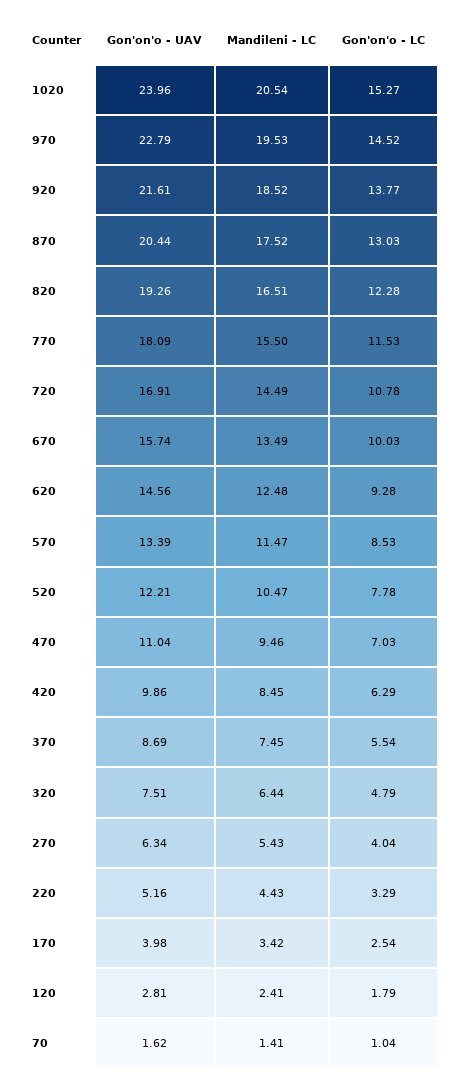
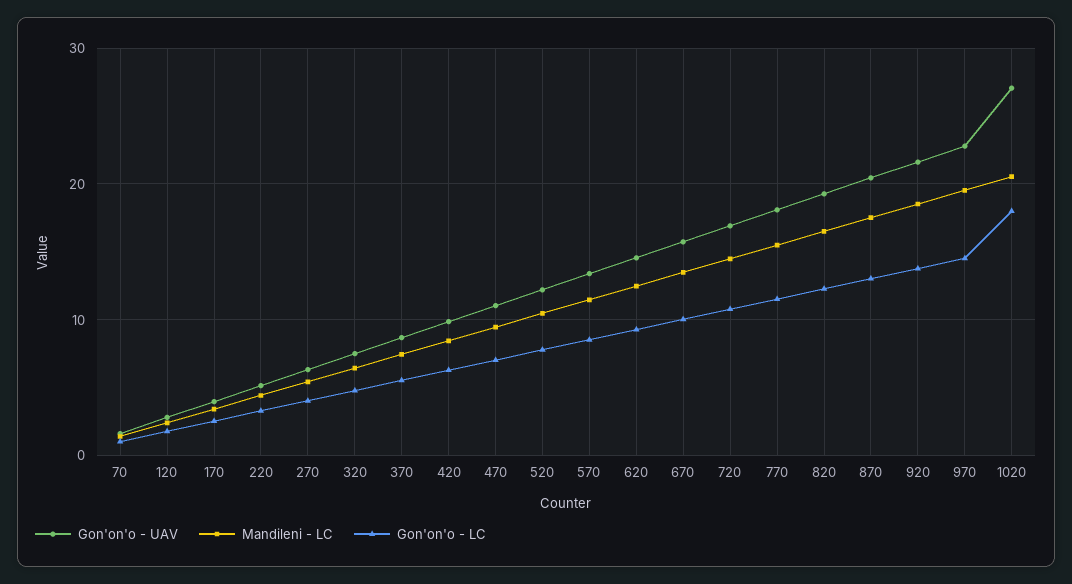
  {
    "Gon'on'o - UAV": {
-     "1020": 23.96,
+     "1020": 27,
      "970": 22.79,
      "920": 21.61,
      "870": 20.44,
      "820": 19.26,
      "770": 18.09,
      "720": 16.91,
      "670": 15.74,
      "620": 14.56,
      "570": 13.39,
      "520": 12.21,
      "470": 11.04,
      "420": 9.86,
      "370": 8.69,
      "320": 7.51,
      "270": 6.34,
      "220": 5.16,
      "170": 3.98,
      "120": 2.81,
      "70": 1.62
    },
    "Mandileni - LC": {
      "1020": 20.54,
      "970": 19.53,
      "920": 18.52,
      "870": 17.52,
      "820": 16.51,
      "770": 15.5,
      "720": 14.49,
      "670": 13.49,
      "620": 12.48,
      "570": 11.47,
      "520": 10.47,
      "470": 9.46,
      "420": 8.45,
      "370": 7.45,
      "320": 6.44,
      "270": 5.43,
      "220": 4.43,
      "170": 3.42,
      "120": 2.41,
      "70": 1.41
    },
    "Gon'on'o - LC": {
-     "1020": 15.27,
+     "1020": 18,
      "970": 14.52,
      "920": 13.77,
      "870": 13.03,
      "820": 12.28,
      "770": 11.53,
      "720": 10.78,
      "670": 10.03,
      "620": 9.28,
      "570": 8.53,
      "520": 7.78,
      "470": 7.03,
      "420": 6.29,
      "370": 5.54,
      "320": 4.79,
      "270": 4.04,
      "220": 3.29,
      "170": 2.54,
      "120": 1.79,
      "70": 1.04
    }
  }

